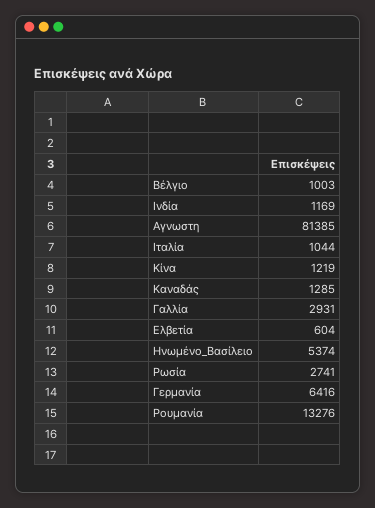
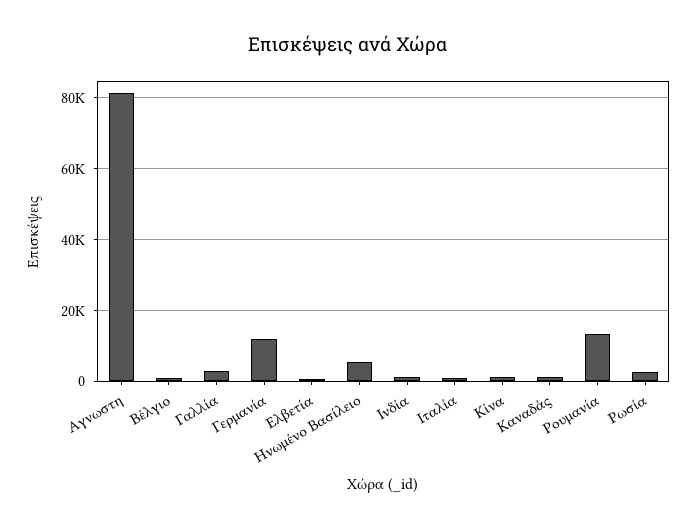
  {
    "Βέλγιο": 1003,
    "Ινδία": 1169,
    "Αγνωστη": 81385,
    "Ιταλία": 1044,
    "Κίνα": 1219,
    "Καναδάς": 1285,
    "Γαλλία": 2931,
    "Ελβετία": 604,
    "Ηνωμένο_Βασίλειο": 5374,
    "Ρωσία": 2741,
-   "Γερμανία": 6416,
+   "Γερμανία": 12000,
    "Ρουμανία": 13276
  }

